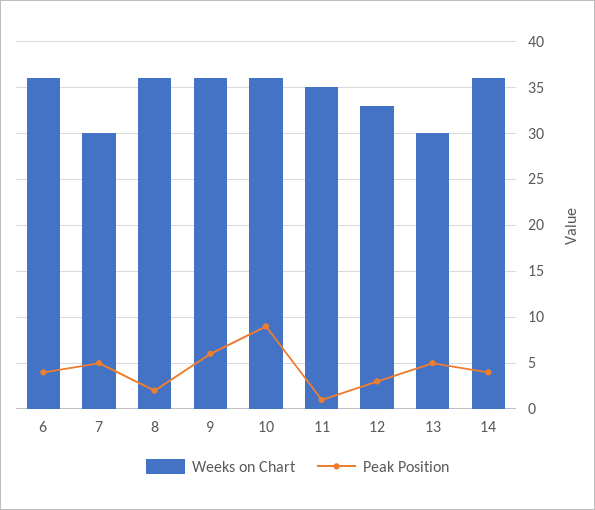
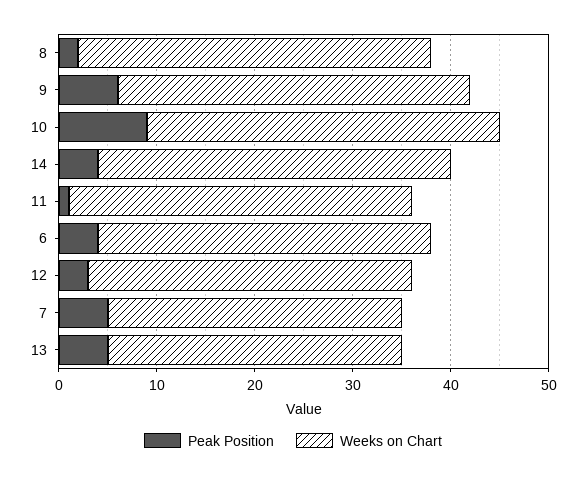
  {
    "Weeks on Chart": {
-     "6": 36,
+     "6": 34,
      "7": 30,
      "8": 36,
      "9": 36,
      "10": 36,
      "11": 35,
      "12": 33,
      "13": 30,
      "14": 36
    },
    "Peak Position": {
      "6": 4,
      "7": 5,
      "8": 2,
      "9": 6,
      "10": 9,
      "11": 1,
      "12": 3,
      "13": 5,
      "14": 4
    }
  }

